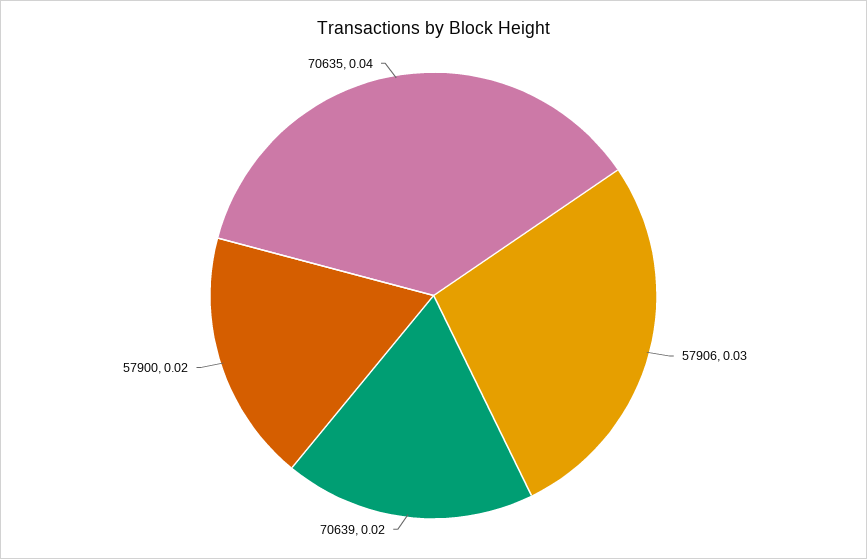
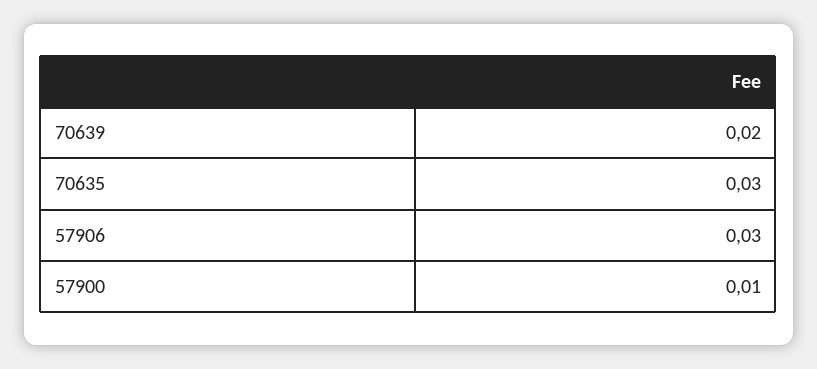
  {
    "57906": 0.03,
    "70639": 0.02,
-   "57900": 0.02,
+   "57900": 0.01,
-   "70635": 0.04
+   "70635": 0.03
  }

